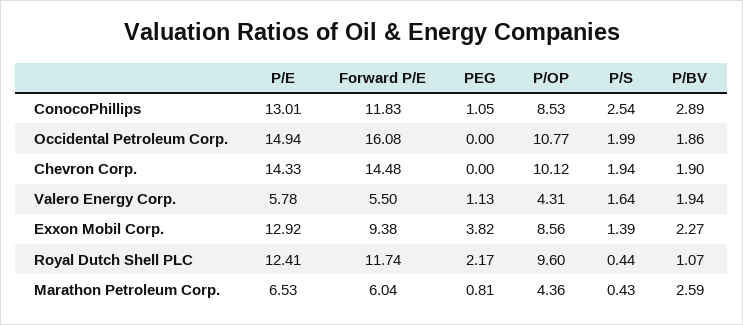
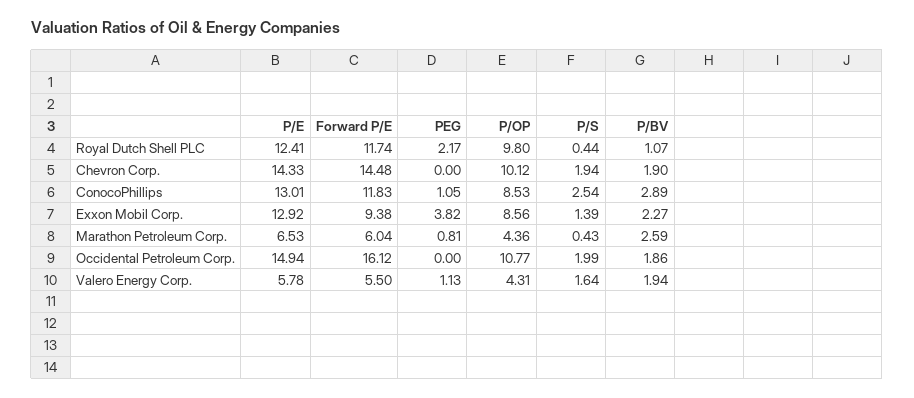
  {
    "P/E": {
      "ConocoPhillips": 13.01,
      "Occidental Petroleum Corp.": 14.94,
      "Chevron Corp.": 14.33,
      "Valero Energy Corp.": 5.78,
      "Exxon Mobil Corp.": 12.92,
      "Royal Dutch Shell PLC": 12.41,
      "Marathon Petroleum Corp.": 6.53
    },
    "Forward P/E": {
      "ConocoPhillips": 11.83,
-     "Occidental Petroleum Corp.": 16.08,
+     "Occidental Petroleum Corp.": 16.12,
      "Chevron Corp.": 14.48,
      "Valero Energy Corp.": 5.5,
      "Exxon Mobil Corp.": 9.38,
      "Royal Dutch Shell PLC": 11.74,
      "Marathon Petroleum Corp.": 6.04
    },
    "PEG": {
      "ConocoPhillips": 1.05,
      "Occidental Petroleum Corp.": 0,
      "Chevron Corp.": 0,
      "Valero Energy Corp.": 1.13,
      "Exxon Mobil Corp.": 3.82,
      "Royal Dutch Shell PLC": 2.17,
      "Marathon Petroleum Corp.": 0.81
    },
    "P/OP": {
      "ConocoPhillips": 8.53,
      "Occidental Petroleum Corp.": 10.77,
      "Chevron Corp.": 10.12,
      "Valero Energy Corp.": 4.31,
      "Exxon Mobil Corp.": 8.56,
-     "Royal Dutch Shell PLC": 9.6,
+     "Royal Dutch Shell PLC": 9.8,
      "Marathon Petroleum Corp.": 4.36
    },
    "P/S": {
      "ConocoPhillips": 2.54,
      "Occidental Petroleum Corp.": 1.99,
      "Chevron Corp.": 1.94,
      "Valero Energy Corp.": 1.64,
      "Exxon Mobil Corp.": 1.39,
      "Royal Dutch Shell PLC": 0.44,
      "Marathon Petroleum Corp.": 0.43
    },
    "P/BV": {
      "ConocoPhillips": 2.89,
      "Occidental Petroleum Corp.": 1.86,
      "Chevron Corp.": 1.9,
      "Valero Energy Corp.": 1.94,
      "Exxon Mobil Corp.": 2.27,
      "Royal Dutch Shell PLC": 1.07,
      "Marathon Petroleum Corp.": 2.59
    }
  }

